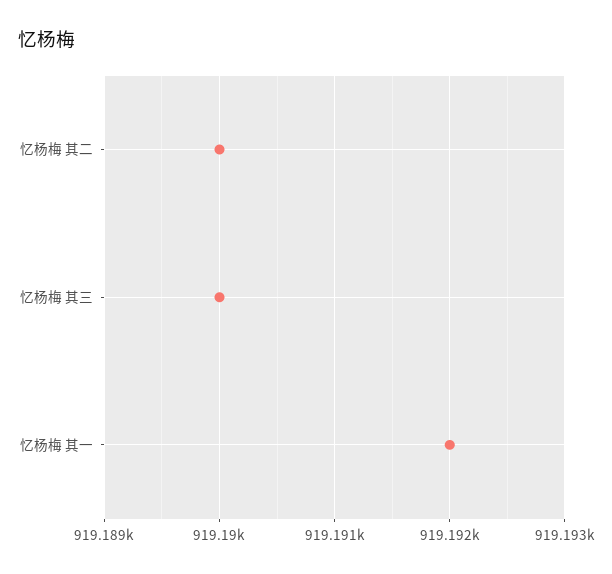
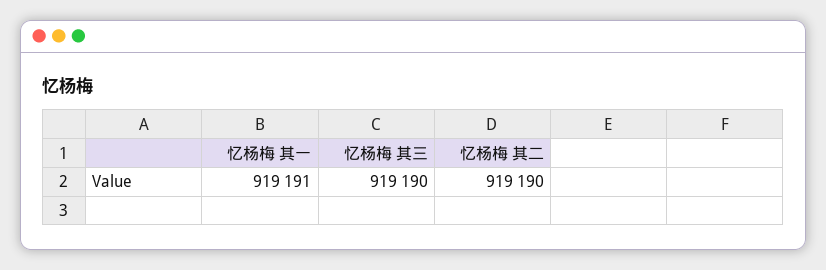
  {
    "忆杨梅 其二": 919190,
    "忆杨梅 其三": 919190,
-   "忆杨梅 其一": 919192
+   "忆杨梅 其一": 919191
  }

